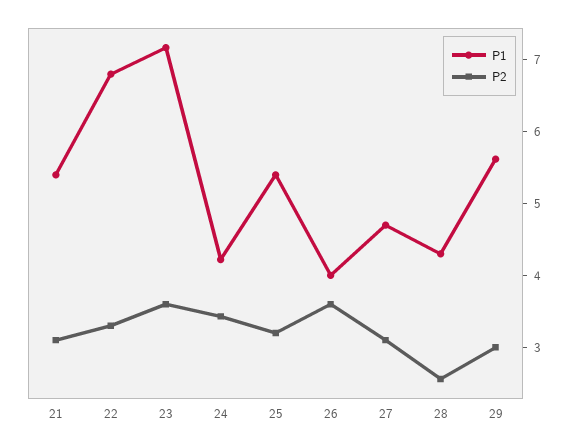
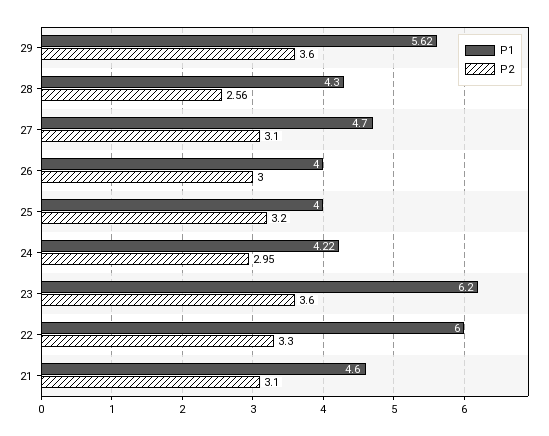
  {
    "P1": {
-     "21": 5.4,
+     "21": 4.6,
-     "22": 6.8,
+     "22": 6,
-     "23": 7.2,
+     "23": 6.2,
      "24": 4.22,
-     "25": 5.4,
+     "25": 4,
      "26": 4,
      "27": 4.7,
      "28": 4.3,
      "29": 5.62
    },
    "P2": {
      "21": 3.1,
      "22": 3.3,
      "23": 3.6,
-     "24": 3.4,
+     "24": 2.95,
      "25": 3.2,
-     "26": 3.6,
+     "26": 3,
      "27": 3.1,
      "28": 2.56,
-     "29": 3
+     "29": 3.6
    }
  }

